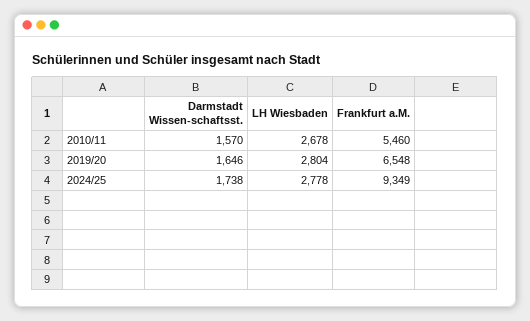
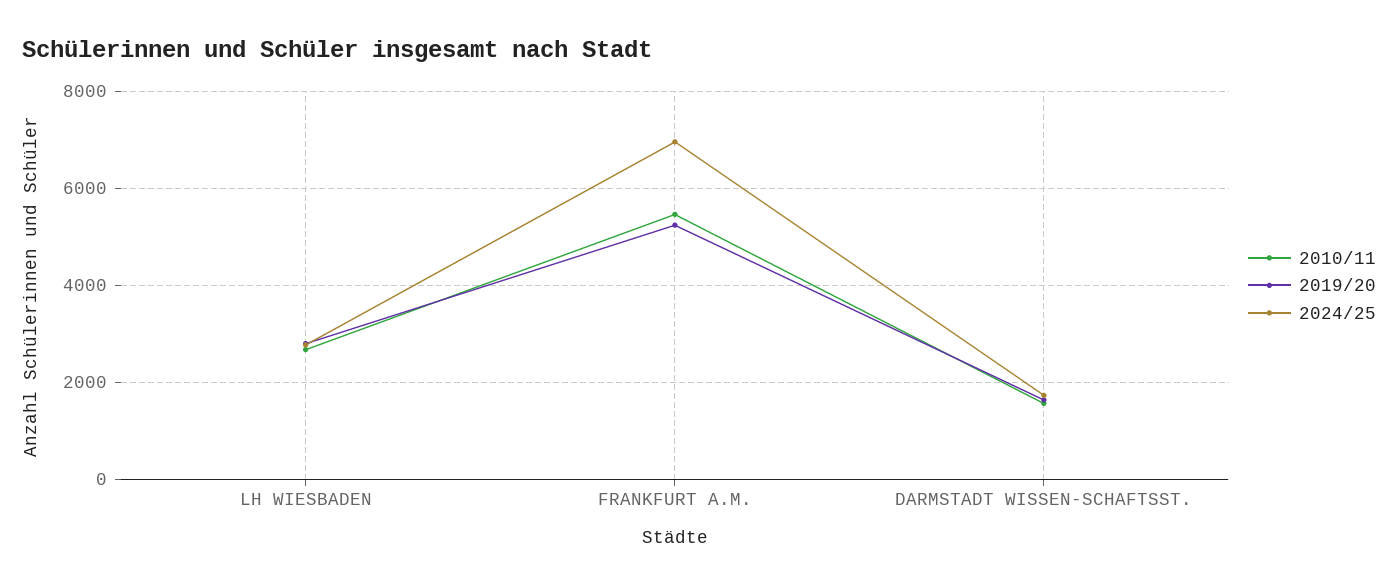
  {
    "2010/11": {
      "Darmstadt Wissen-schaftsst.": 1570,
      "LH Wiesbaden": 2678,
      "Frankfurt a.M.": 5460
    },
    "2019/20": {
      "Darmstadt Wissen-schaftsst.": 1646,
      "LH Wiesbaden": 2804,
-     "Frankfurt a.M.": 6548
+     "Frankfurt a.M.": 5200
    },
    "2024/25": {
      "Darmstadt Wissen-schaftsst.": 1738,
      "LH Wiesbaden": 2778,
-     "Frankfurt a.M.": 9349
+     "Frankfurt a.M.": 7000
    }
  }

